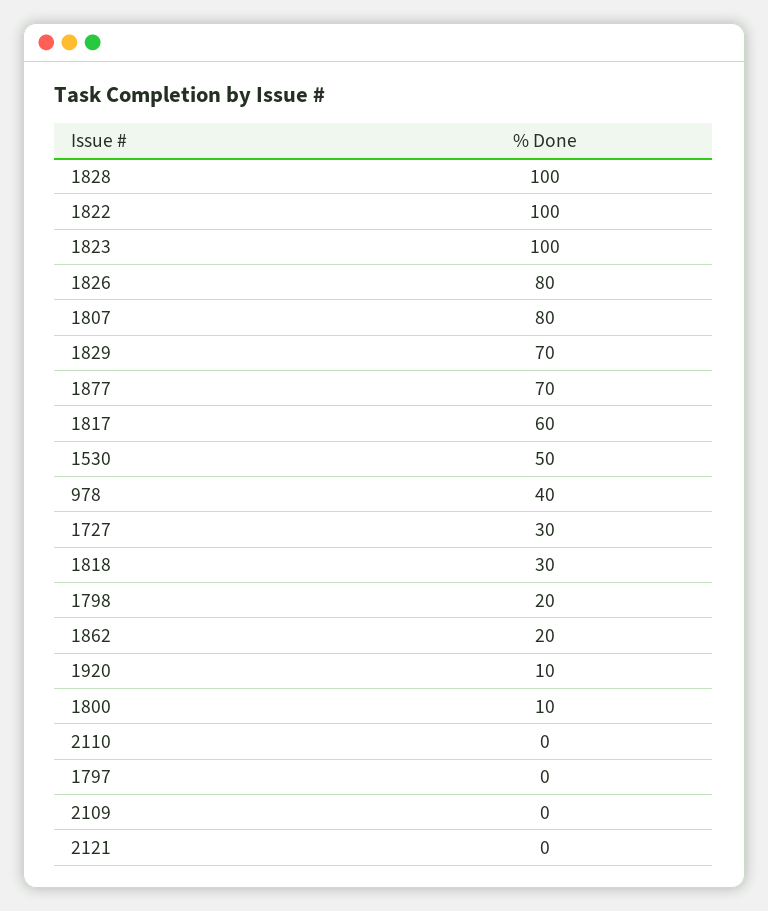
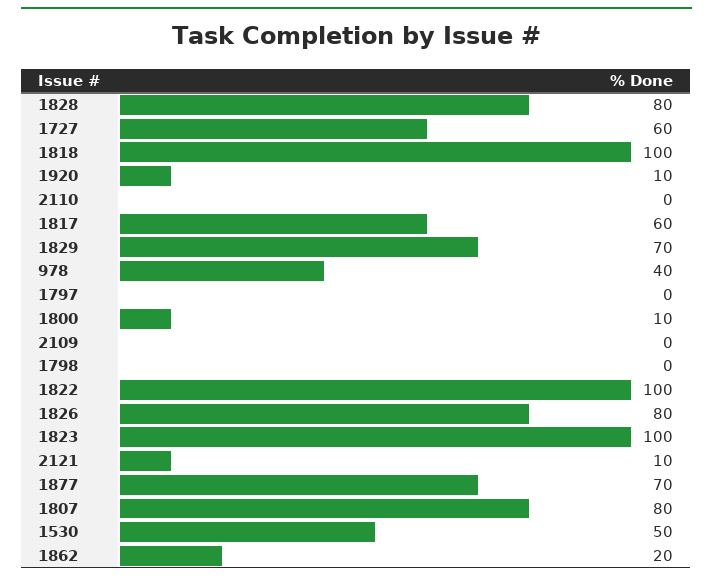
  {
-   "1828": 100,
+   "1828": 80,
    "1822": 100,
    "1823": 100,
    "1826": 80,
    "1807": 80,
    "1829": 70,
    "1877": 70,
    "1817": 60,
    "1530": 50,
    "978": 40,
-   "1727": 30,
+   "1727": 60,
-   "1818": 30,
+   "1818": 100,
-   "1798": 20,
+   "1798": 0,
    "1862": 20,
    "1920": 10,
    "1800": 10,
    "2110": 0,
    "1797": 0,
    "2109": 0,
-   "2121": 0
+   "2121": 10
  }

